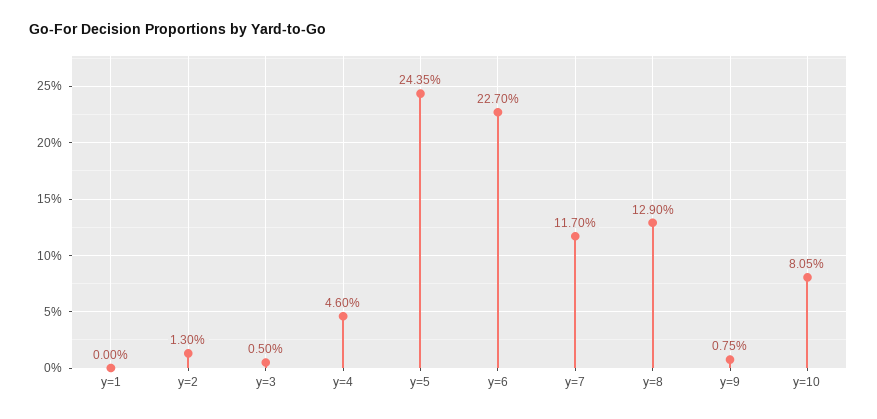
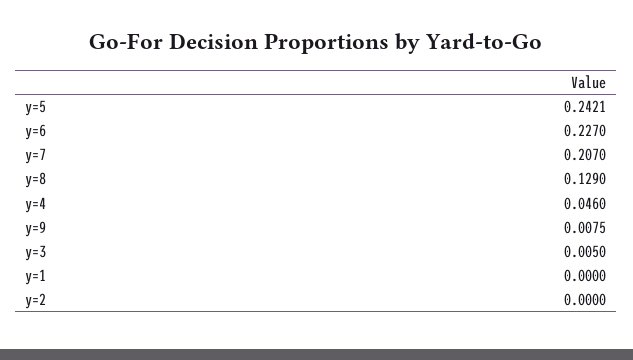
  {
    "y=1": 0,
-   "y=2": 0.013,
+   "y=2": 0,
    "y=3": 0.005,
    "y=4": 0.046,
-   "y=5": 0.2435,
+   "y=5": 0.2421,
    "y=6": 0.227,
-   "y=7": 0.117,
+   "y=7": 0.207,
    "y=8": 0.129,
-   "y=9": 0.0075,
+   "y=9": 0.0075
-   "y=10": 0.0805
  }

